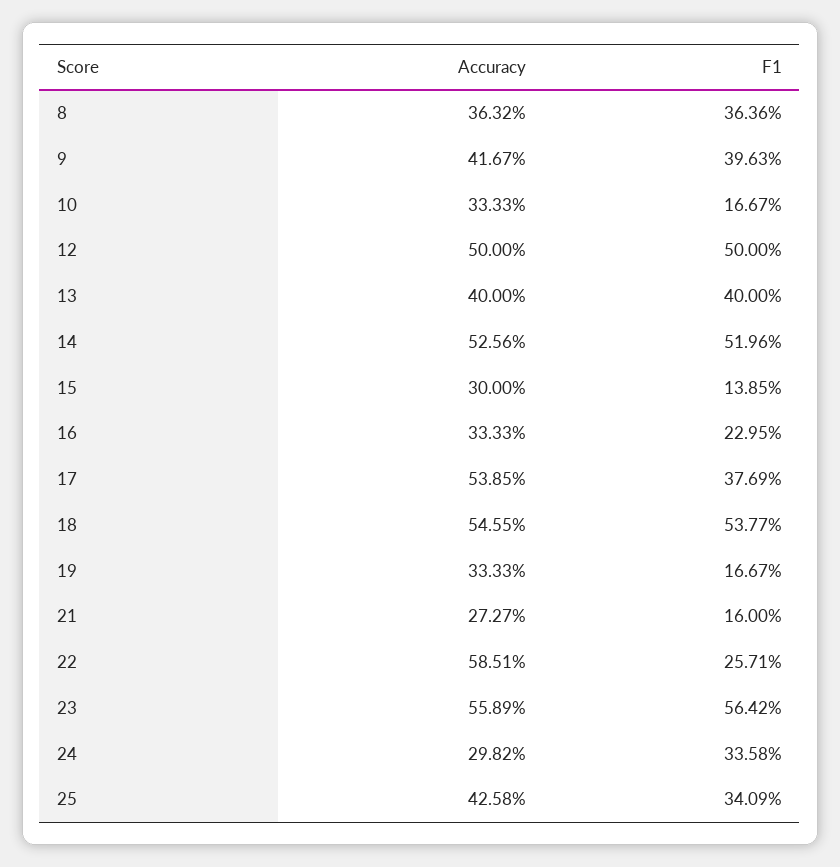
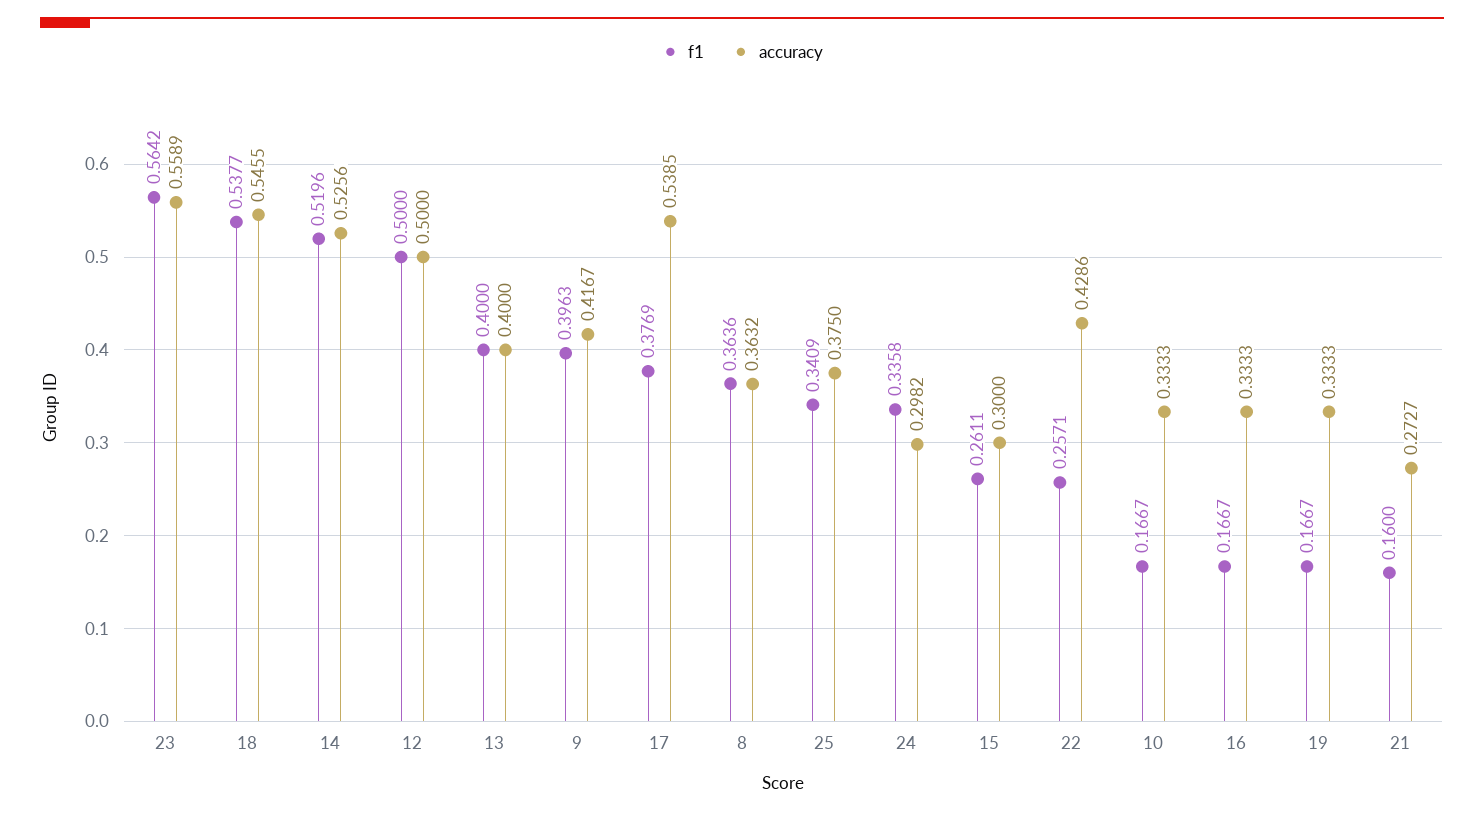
  {
    "Accuracy": {
      "8": 0.3632,
      "9": 0.4167,
      "10": 0.3333,
      "12": 0.5,
      "13": 0.4,
      "14": 0.5256,
      "15": 0.3,
      "16": 0.3333,
      "17": 0.5385,
      "18": 0.5455,
      "19": 0.3333,
      "21": 0.2727,
-     "22": 0.5851,
+     "22": 0.4286,
      "23": 0.5589,
      "24": 0.2982,
-     "25": 0.4258
+     "25": 0.375
    },
    "F1": {
      "8": 0.3636,
      "9": 0.3963,
      "10": 0.1667,
      "12": 0.5,
      "13": 0.4,
      "14": 0.5196,
-     "15": 0.1385,
+     "15": 0.2611,
-     "16": 0.2295,
+     "16": 0.1667,
      "17": 0.3769,
      "18": 0.5377,
      "19": 0.1667,
      "21": 0.16,
      "22": 0.2571,
      "23": 0.5642,
      "24": 0.3358,
      "25": 0.3409
    }
  }

